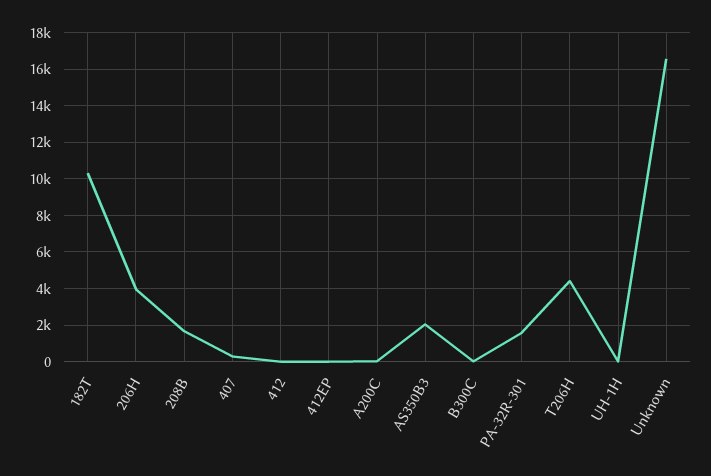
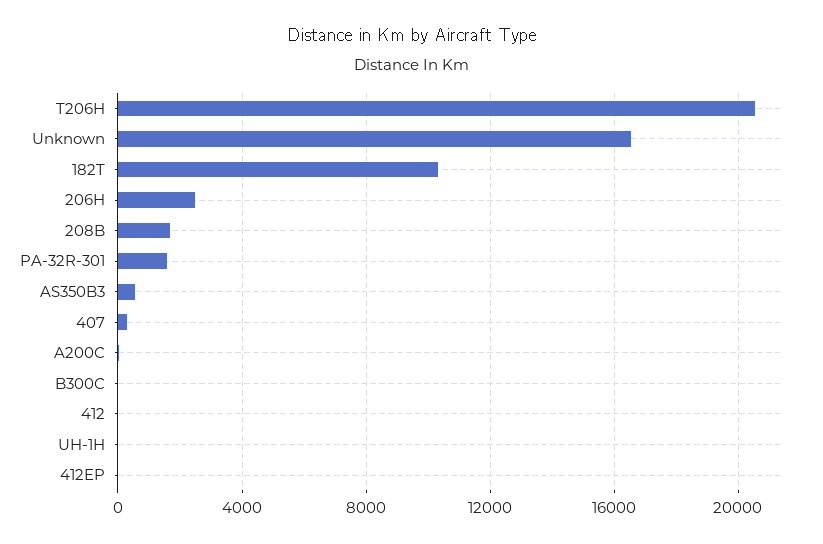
  {
    "182T": 10500,
-   "206H": 4000,
+   "206H": 2500,
    "208B": 1500,
    "407": 500,
    "412": 0,
    "412EP": 0,
    "A200C": 0,
-   "AS350B3": 2000,
+   "AS350B3": 500,
    "B300C": 0,
    "PA-32R-301": 1500,
-   "T206H": 4500,
+   "T206H": 20500,
    "UH-1H": 0,
    "Unknown": 16500
  }

